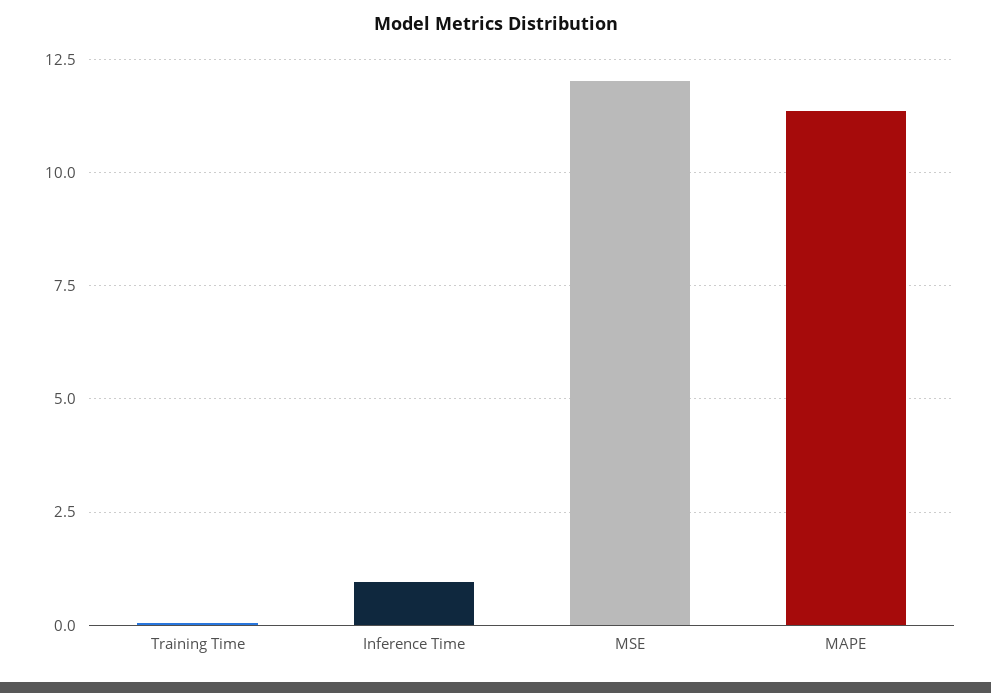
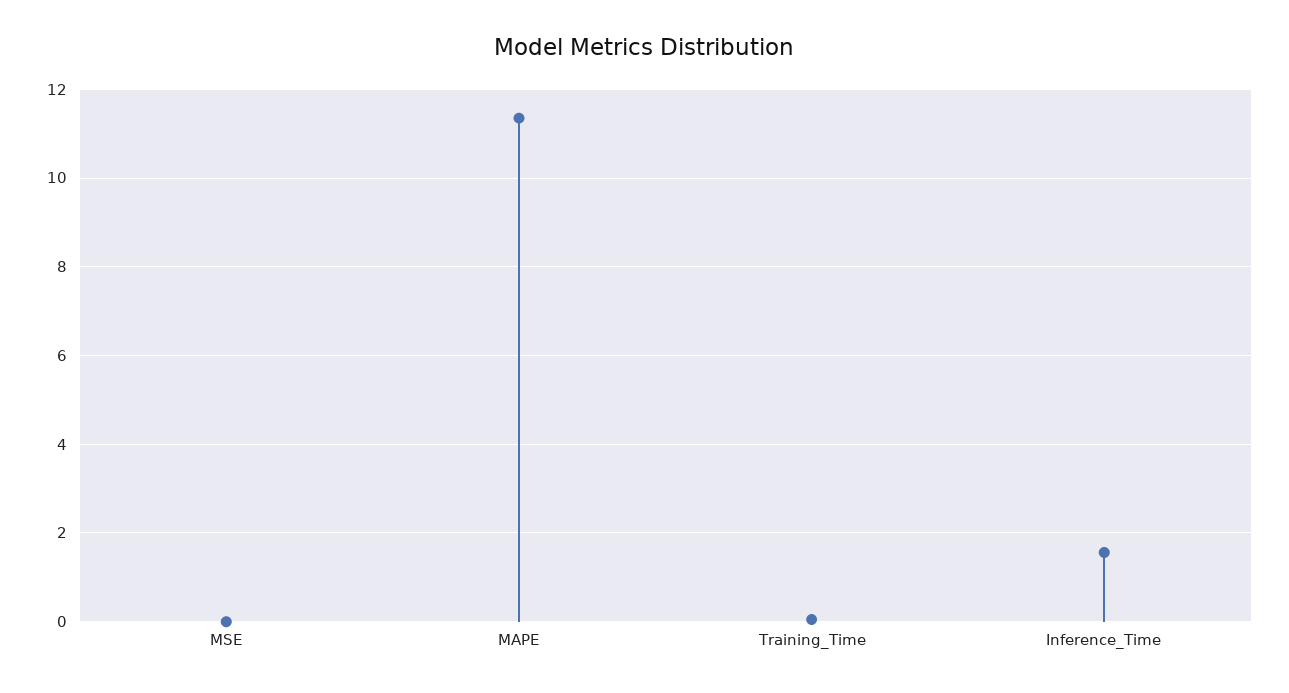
  {
    "Training Time": 0,
-   "Inference Time": 1,
+   "Inference Time": 1.6,
-   "MSE": 12,
+   "MSE": 0,
    "MAPE": 11.4
  }

